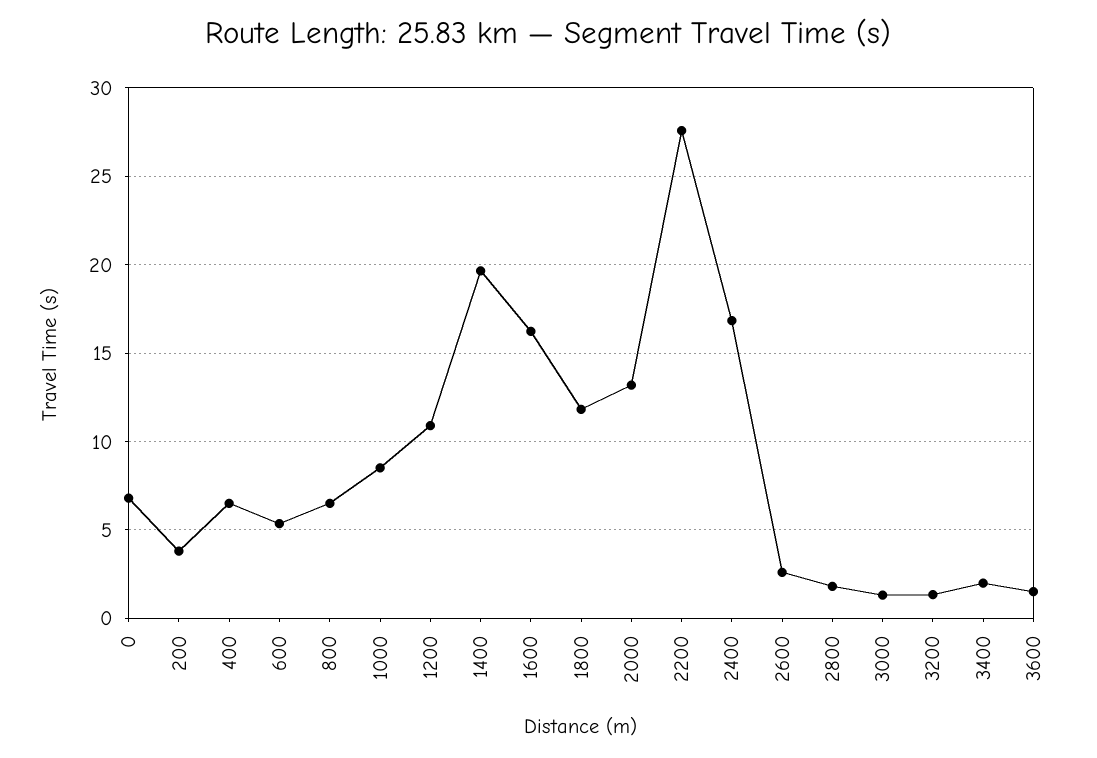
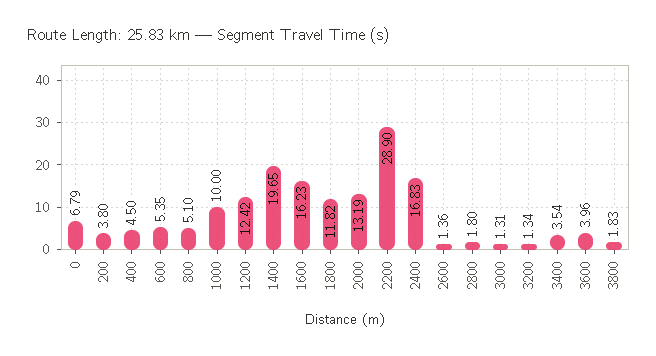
  {
    "0": 6.79,
    "200": 3.8,
-   "400": 6.5,
+   "400": 4.5,
    "600": 5.35,
-   "800": 6.5,
+   "800": 5.1,
-   "1000": 8.5,
+   "1000": 10,
-   "1200": 11,
+   "1200": 12.42,
    "1400": 19.65,
    "1600": 16.23,
    "1800": 11.82,
    "2000": 13.19,
-   "2200": 27.5,
+   "2200": 28.9,
    "2400": 16.83,
-   "2600": 2.5,
+   "2600": 1.36,
    "2800": 1.8,
    "3000": 1.31,
    "3200": 1.34,
-   "3400": 2,
+   "3400": 3.54,
-   "3600": 1.5
+   "3600": 3.96,
+   "3800": 1.83
  }

